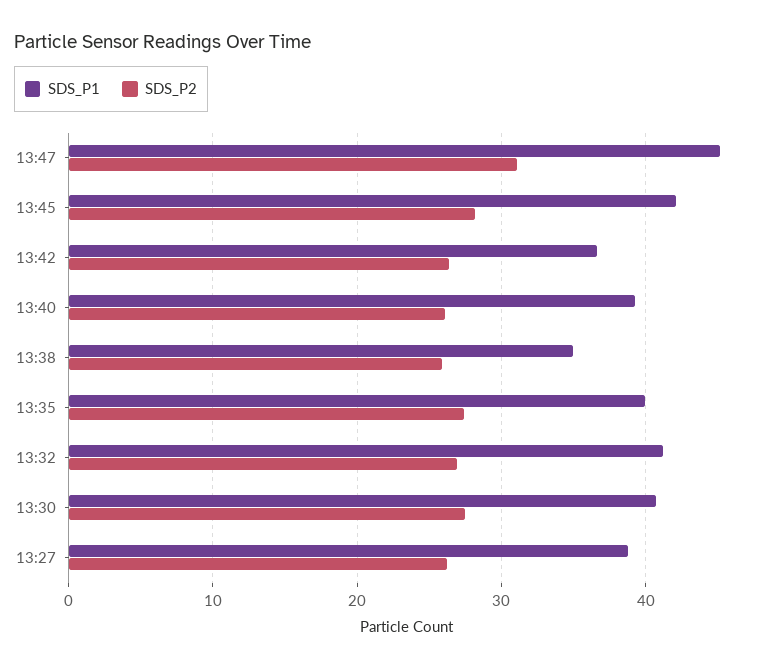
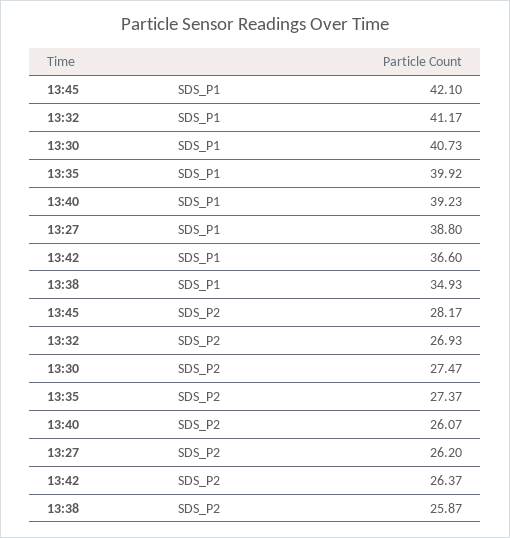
  {
    "SDS_P1": {
-     "13:47": 45,
      "13:45": 42.1,
      "13:42": 36.6,
      "13:40": 39.23,
      "13:38": 34.93,
      "13:35": 39.92,
      "13:32": 41.17,
      "13:30": 40.73,
      "13:27": 38.8
    },
    "SDS_P2": {
-     "13:47": 31,
      "13:45": 28.17,
      "13:42": 26.37,
      "13:40": 26.07,
      "13:38": 25.87,
      "13:35": 27.37,
      "13:32": 26.93,
      "13:30": 27.47,
      "13:27": 26.2
    }
  }

